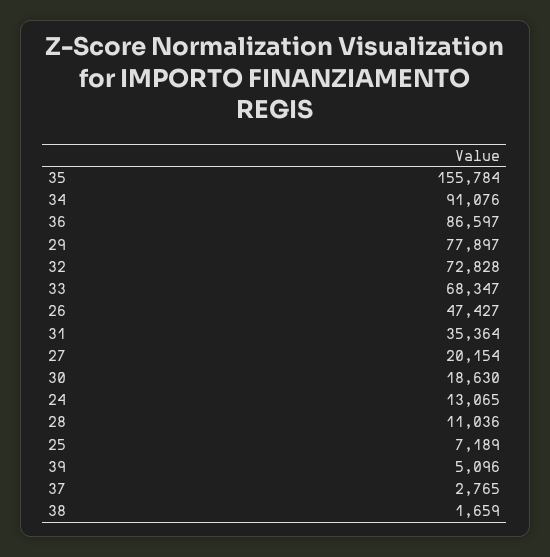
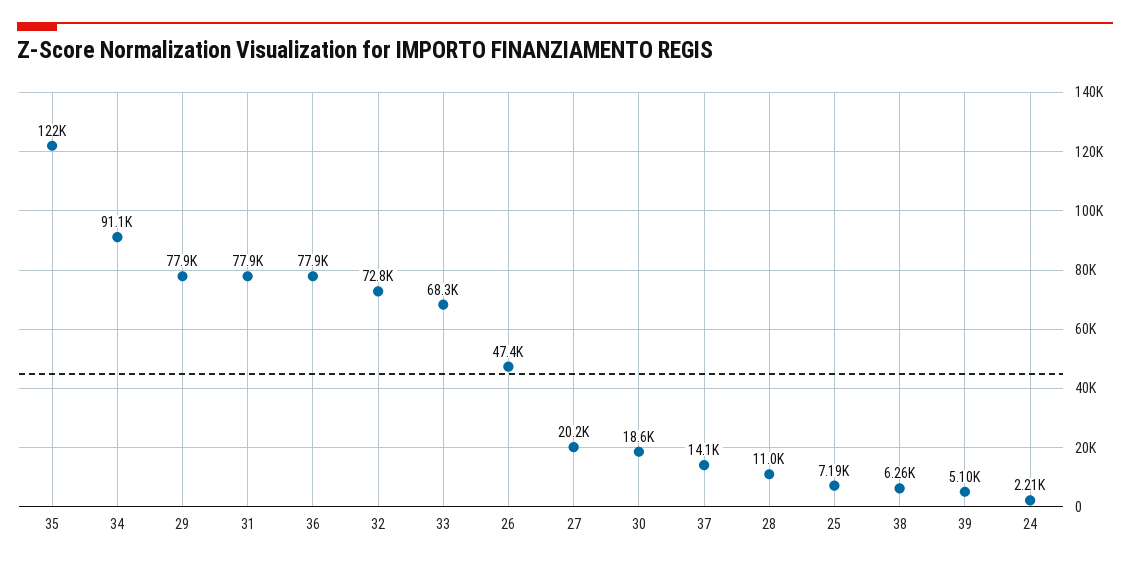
  {
-   "35": 155784,
+   "35": 122000,
    "34": 91076,
-   "36": 86597,
+   "36": 77900,
    "29": 77897,
    "32": 72828,
    "33": 68347,
    "26": 47427,
-   "31": 35364,
+   "31": 77900,
    "27": 20154,
    "30": 18630,
-   "24": 13065,
+   "24": 2210,
    "28": 11036,
    "25": 7189,
    "39": 5096,
-   "37": 2765,
+   "37": 14100,
-   "38": 1659
+   "38": 6260
  }

